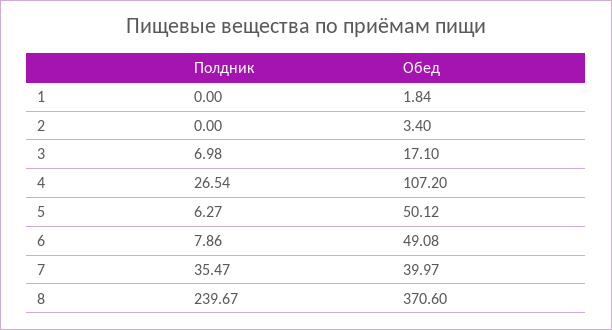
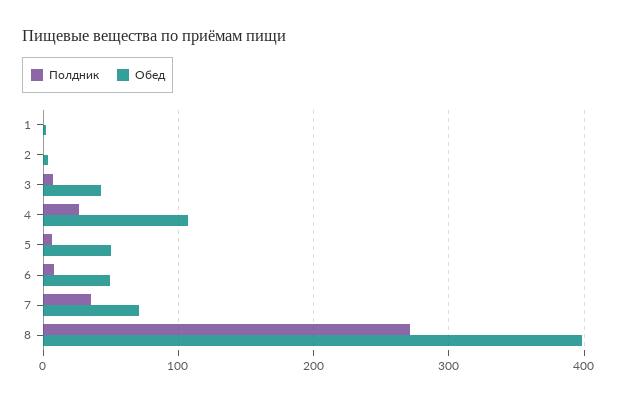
  {
    "Полдник": {
      "1": 0,
      "2": 0,
      "3": 6.98,
      "4": 26.54,
      "5": 6.27,
      "6": 7.86,
      "7": 35.47,
-     "8": 239.67
+     "8": 270
    },
    "Обед": {
      "1": 1.84,
      "2": 3.4,
-     "3": 17.1,
+     "3": 40,
      "4": 107.2,
      "5": 50.12,
      "6": 49.08,
-     "7": 39.97,
+     "7": 70,
-     "8": 370.6
+     "8": 400
    }
  }

